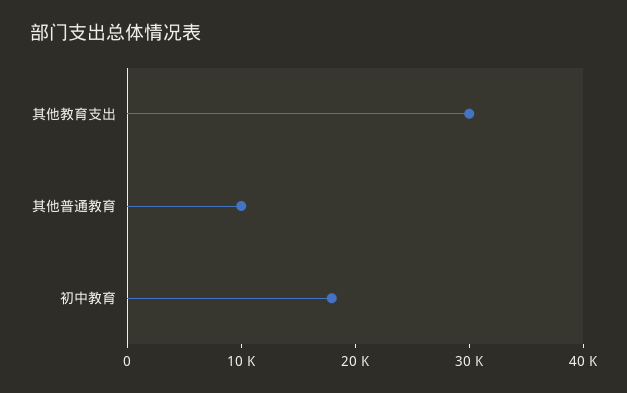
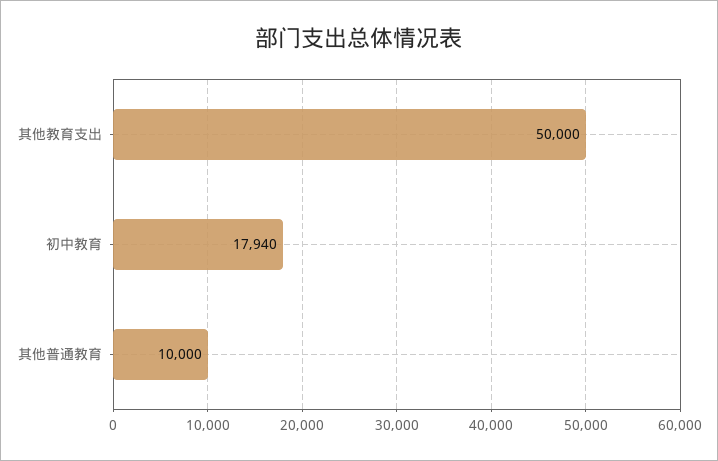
  {
-   "其他教育支出": 30000,
+   "其他教育支出": 50000,
    "其他普通教育": 10000,
    "初中教育": 17940
  }

